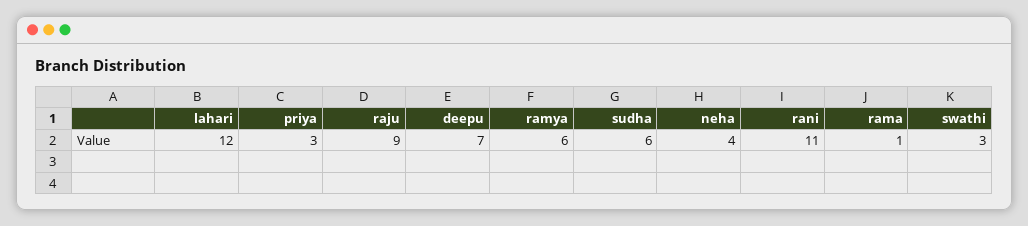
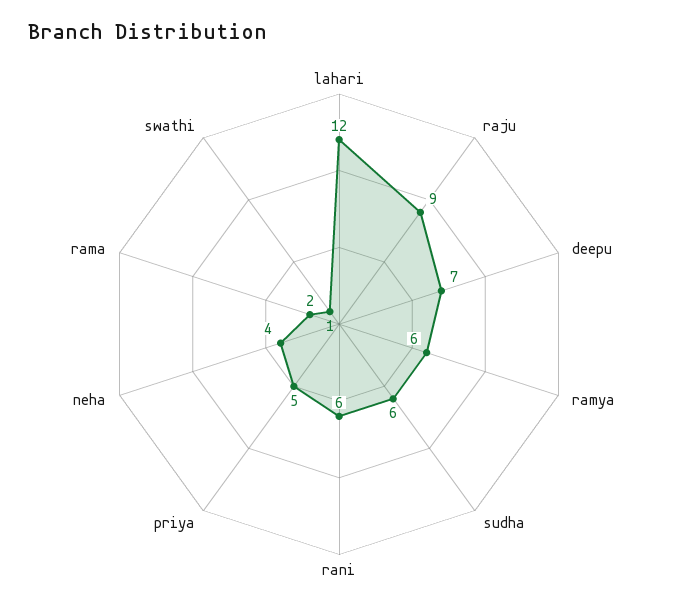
  {
    "lahari": 12,
-   "priya": 3,
+   "priya": 5,
    "raju": 9,
    "deepu": 7,
    "ramya": 6,
    "sudha": 6,
    "neha": 4,
-   "rani": 11,
+   "rani": 6,
-   "rama": 1,
+   "rama": 2,
-   "swathi": 3
+   "swathi": 1
  }

